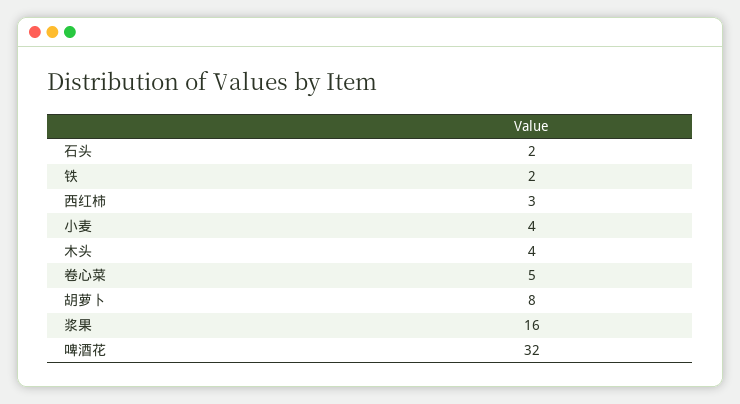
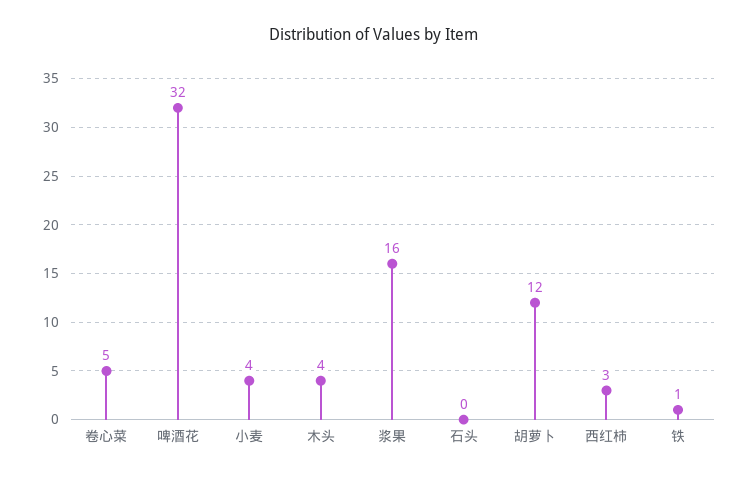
  {
-   "石头": 2,
+   "石头": 0,
-   "铁": 2,
+   "铁": 1,
    "西红柿": 3,
    "小麦": 4,
    "木头": 4,
    "卷心菜": 5,
-   "胡萝卜": 8,
+   "胡萝卜": 12,
    "浆果": 16,
    "啤酒花": 32
  }

